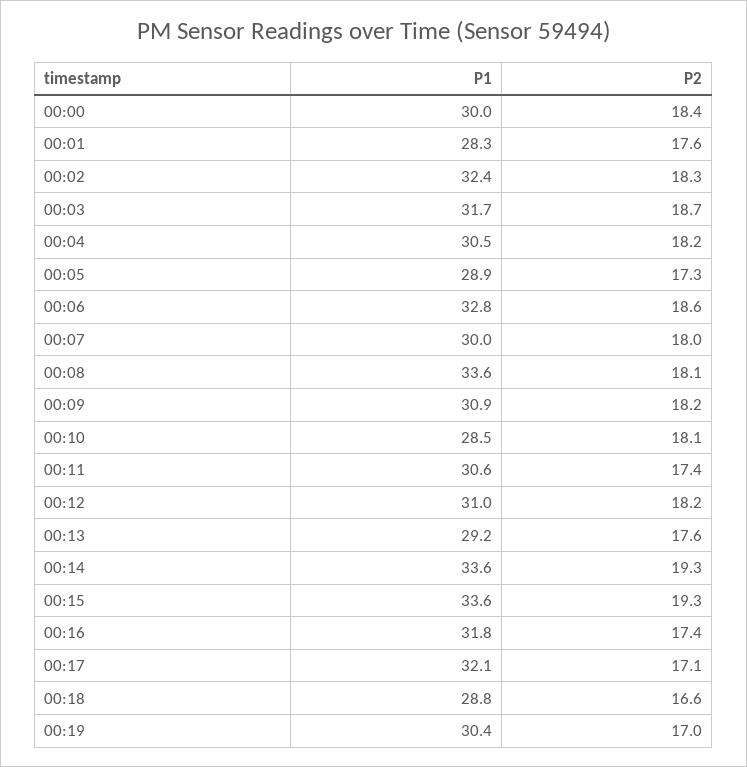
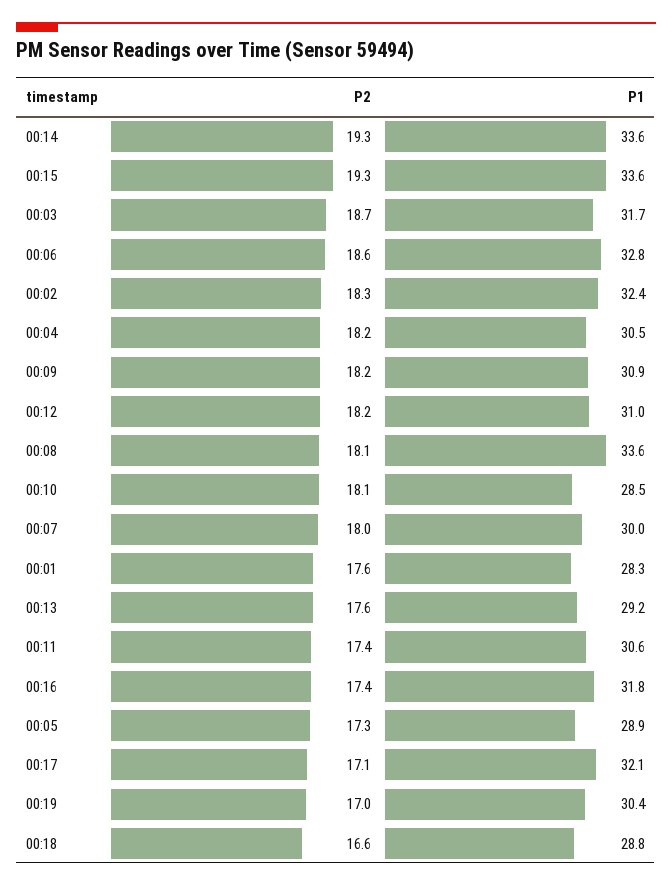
  {
    "P1": {
-     "00:00": 30,
      "00:01": 28.3,
      "00:02": 32.4,
      "00:03": 31.7,
      "00:04": 30.5,
      "00:05": 28.9,
      "00:06": 32.8,
      "00:07": 30,
      "00:08": 33.6,
      "00:09": 30.9,
      "00:10": 28.5,
      "00:11": 30.6,
      "00:12": 31,
      "00:13": 29.2,
      "00:14": 33.6,
      "00:15": 33.6,
      "00:16": 31.8,
      "00:17": 32.1,
      "00:18": 28.8,
      "00:19": 30.4
    },
    "P2": {
-     "00:00": 18.4,
      "00:01": 17.6,
      "00:02": 18.3,
      "00:03": 18.7,
      "00:04": 18.2,
      "00:05": 17.3,
      "00:06": 18.6,
      "00:07": 18,
      "00:08": 18.1,
      "00:09": 18.2,
      "00:10": 18.1,
      "00:11": 17.4,
      "00:12": 18.2,
      "00:13": 17.6,
      "00:14": 19.3,
      "00:15": 19.3,
      "00:16": 17.4,
      "00:17": 17.1,
      "00:18": 16.6,
      "00:19": 17
    }
  }

